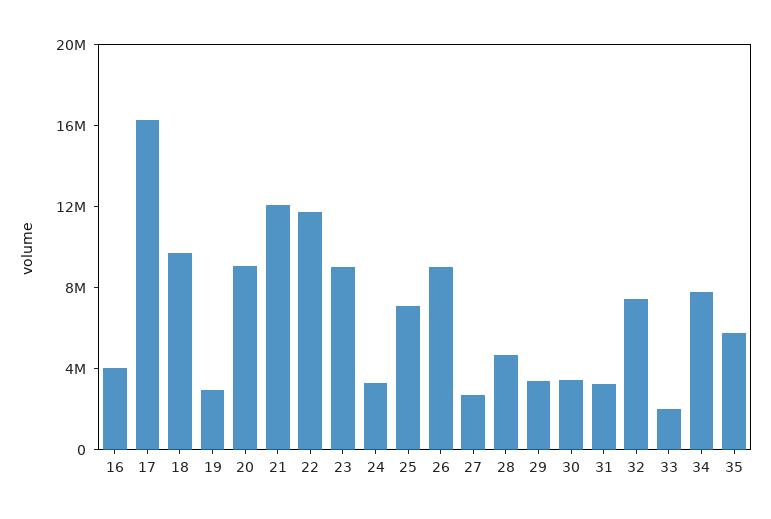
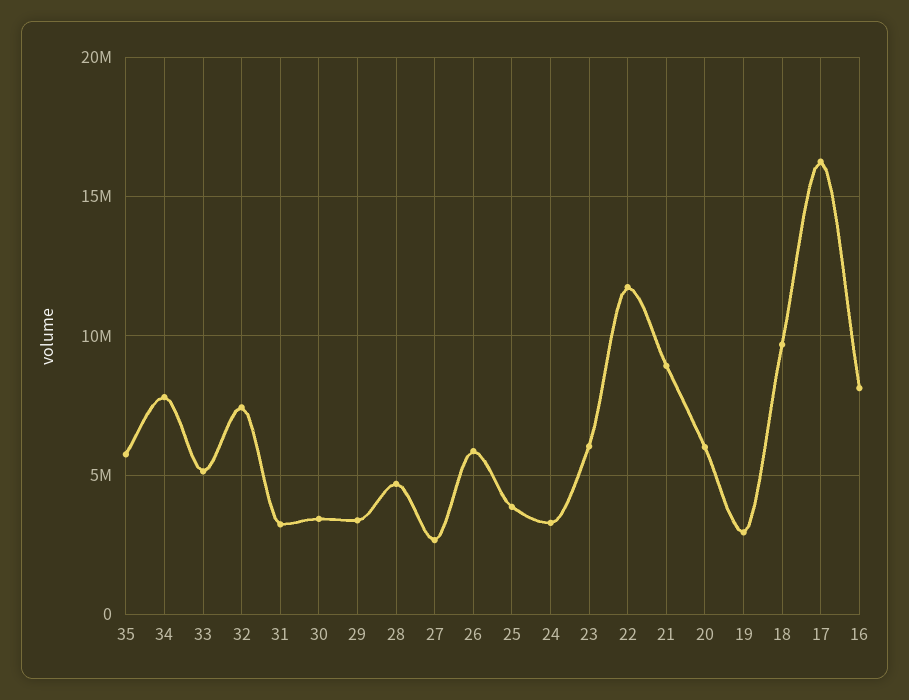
  {
-   "16": 4000000,
+   "16": 8000000,
    "17": 16500000,
    "18": 9500000,
    "19": 3000000,
-   "20": 9000000,
+   "20": 6000000,
-   "21": 12000000,
+   "21": 9000000,
    "22": 12000000,
-   "23": 9000000,
+   "23": 6000000,
    "24": 3500000,
-   "25": 7000000,
+   "25": 4000000,
-   "26": 9000000,
+   "26": 6000000,
    "27": 2500000,
    "28": 4500000,
    "29": 3500000,
    "30": 3500000,
    "31": 3000000,
    "32": 7500000,
-   "33": 2000000,
+   "33": 5000000,
    "34": 8000000,
    "35": 6000000
  }

